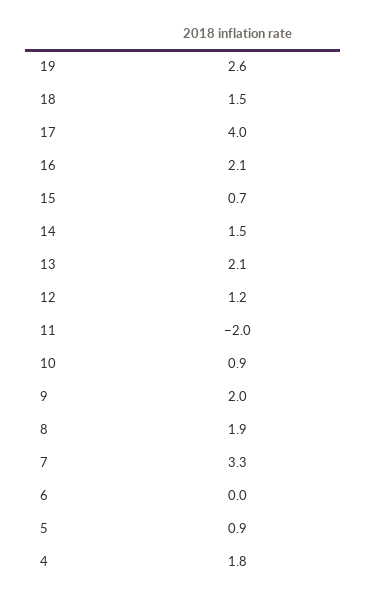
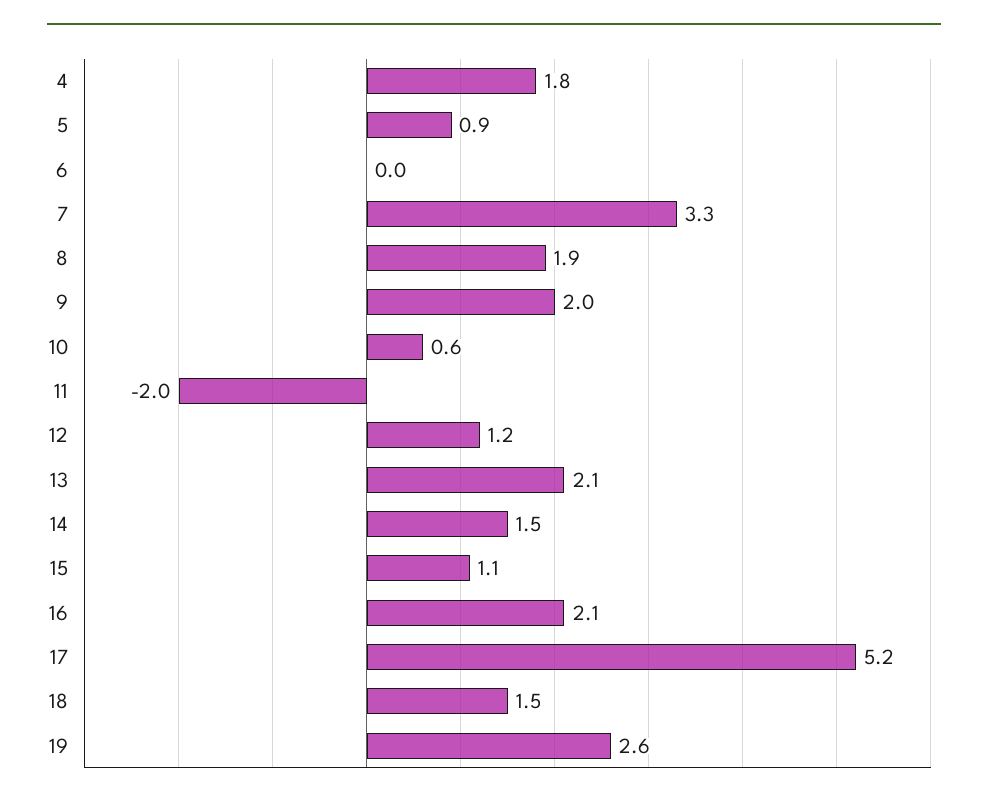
  {
    "19": 2.6,
    "18": 1.5,
-   "17": 4,
+   "17": 5.2,
    "16": 2.1,
-   "15": 0.7,
+   "15": 1.1,
    "14": 1.5,
    "13": 2.1,
    "12": 1.2,
    "11": -2,
-   "10": 0.9,
+   "10": 0.6,
    "9": 2,
    "8": 1.9,
    "7": 3.3,
    "6": 0,
    "5": 0.9,
    "4": 1.8
  }

